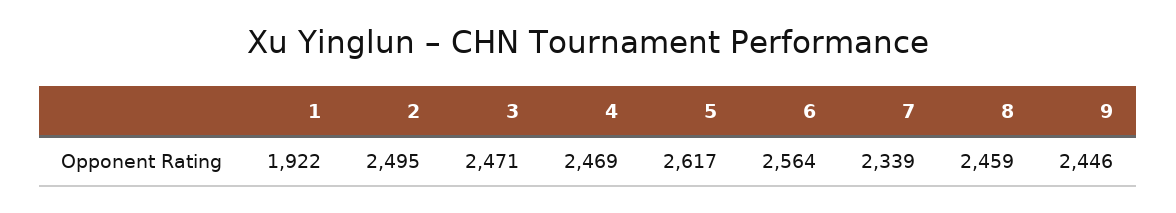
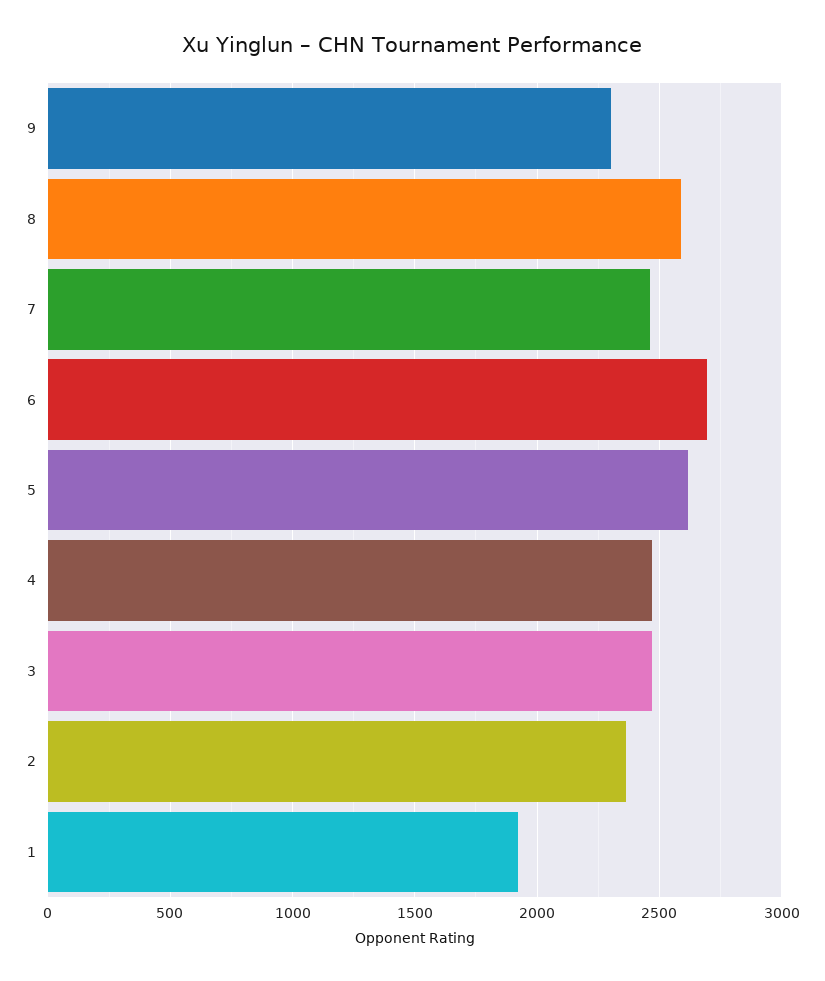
  {
    "1": 1922,
-   "2": 2495,
+   "2": 2350,
    "3": 2471,
    "4": 2469,
    "5": 2617,
-   "6": 2564,
+   "6": 2700,
-   "7": 2339,
+   "7": 2450,
-   "8": 2459,
+   "8": 2600,
-   "9": 2446
+   "9": 2300
  }

